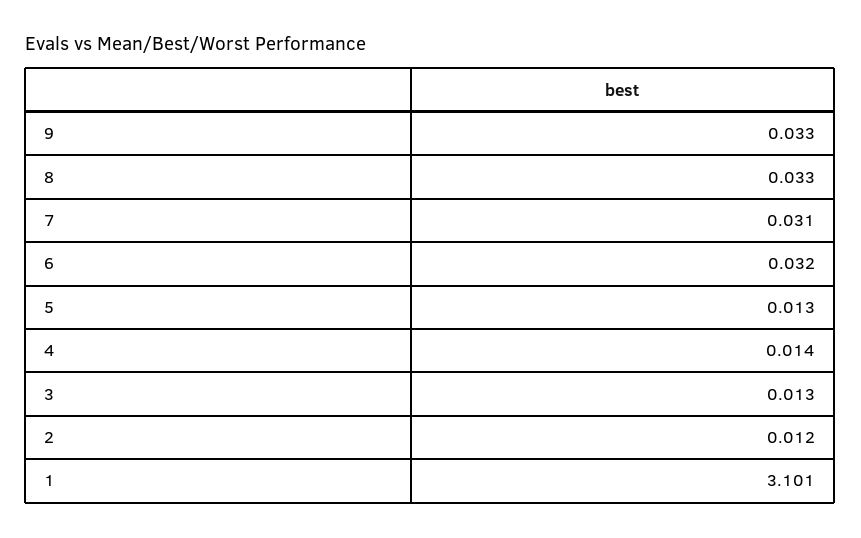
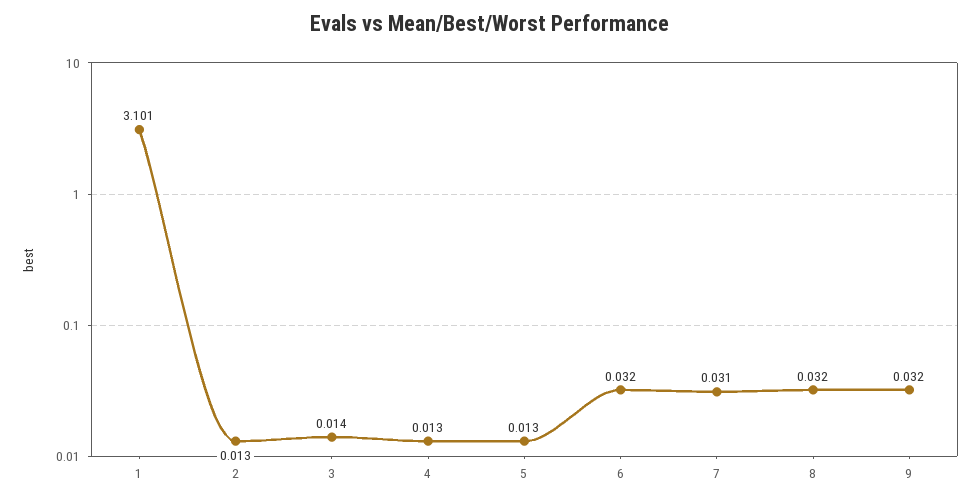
  {
-   "9": 0.033,
+   "9": 0.032,
-   "8": 0.033,
+   "8": 0.032,
    "7": 0.031,
    "6": 0.032,
    "5": 0.013,
-   "4": 0.014,
+   "4": 0.013,
-   "3": 0.013,
+   "3": 0.014,
-   "2": 0.012,
+   "2": 0.013,
    "1": 3.101
  }

